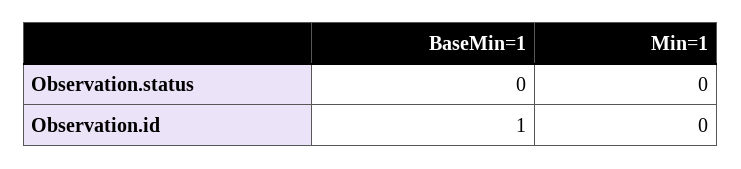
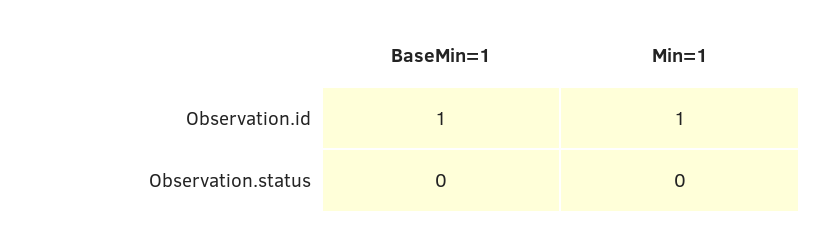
  {
    "BaseMin=1": {
      "Observation.status": 0,
      "Observation.id": 1
    },
    "Min=1": {
      "Observation.status": 0,
-     "Observation.id": 0
+     "Observation.id": 1
    }
  }

